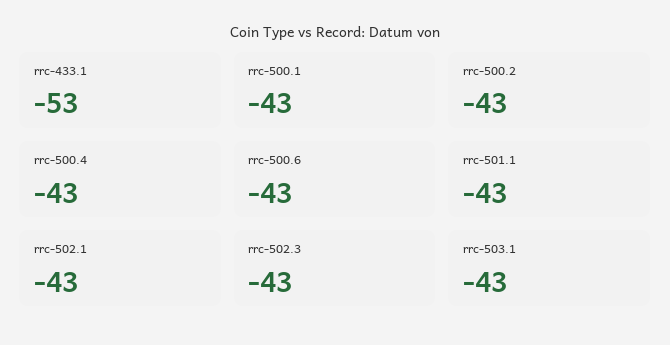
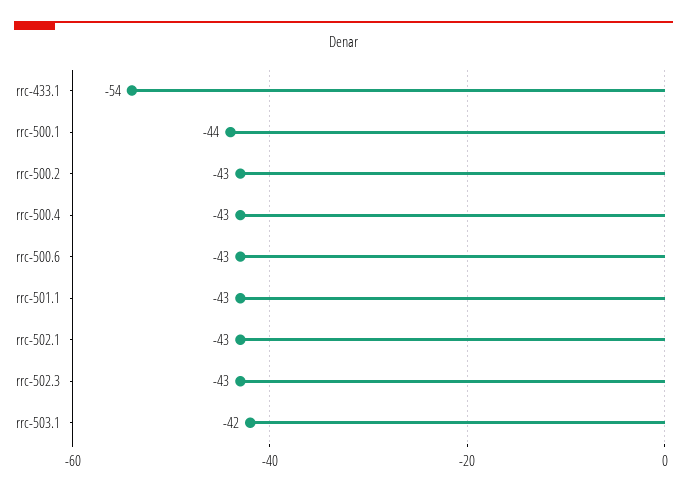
  {
-   "rrc-433.1": -53,
+   "rrc-433.1": -54,
-   "rrc-500.1": -43,
+   "rrc-500.1": -44,
    "rrc-500.2": -43,
    "rrc-500.4": -43,
    "rrc-500.6": -43,
    "rrc-501.1": -43,
    "rrc-502.1": -43,
    "rrc-502.3": -43,
-   "rrc-503.1": -43
+   "rrc-503.1": -42
  }

